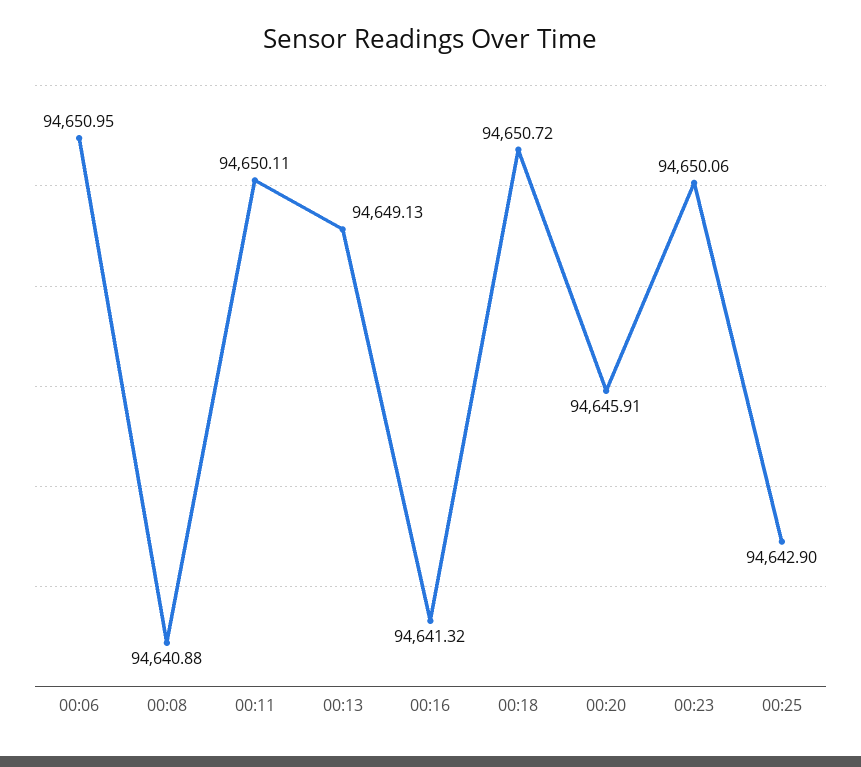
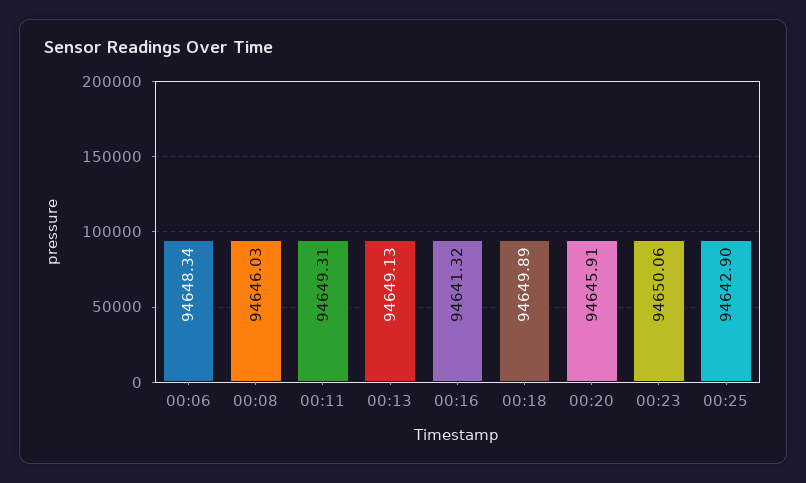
  {
-   "00:06": 94650.95,
+   "00:06": 94648.34,
-   "00:08": 94640.88,
+   "00:08": 94646.03,
-   "00:11": 94650.11,
+   "00:11": 94649.31,
    "00:13": 94649.13,
    "00:16": 94641.32,
-   "00:18": 94650.72,
+   "00:18": 94649.89,
    "00:20": 94645.91,
    "00:23": 94650.06,
    "00:25": 94642.9
  }

